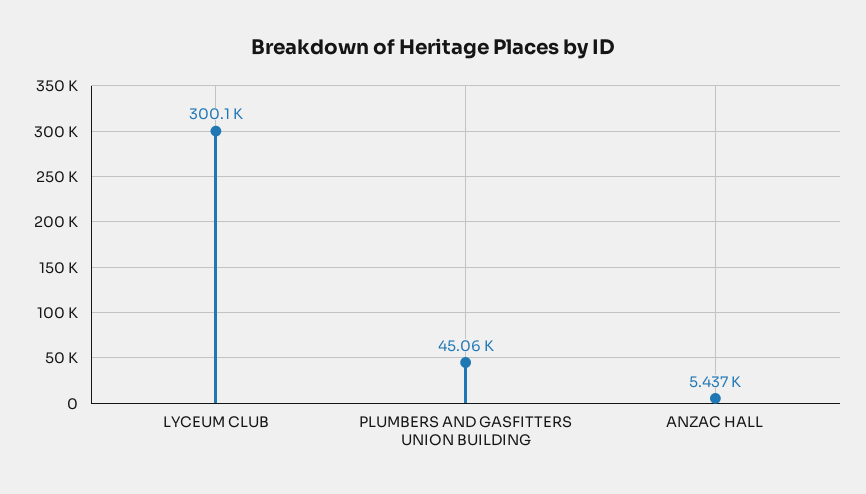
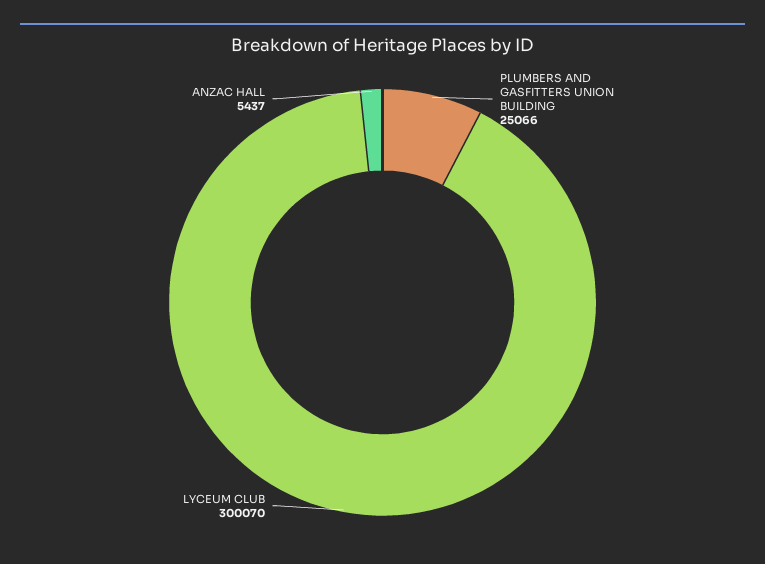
  {
    "LYCEUM CLUB": 300070,
-   "PLUMBERS AND GASFITTERS UNION BUILDING": 45060,
+   "PLUMBERS AND GASFITTERS UNION BUILDING": 25066,
    "ANZAC HALL": 5437
  }

